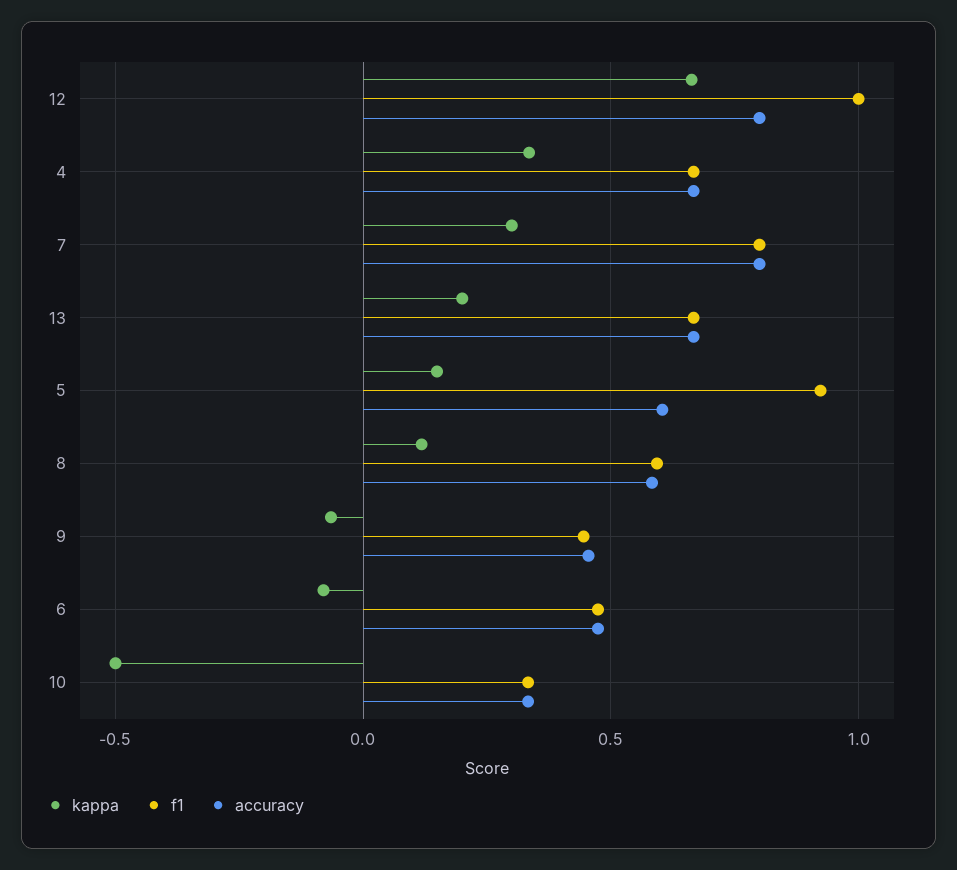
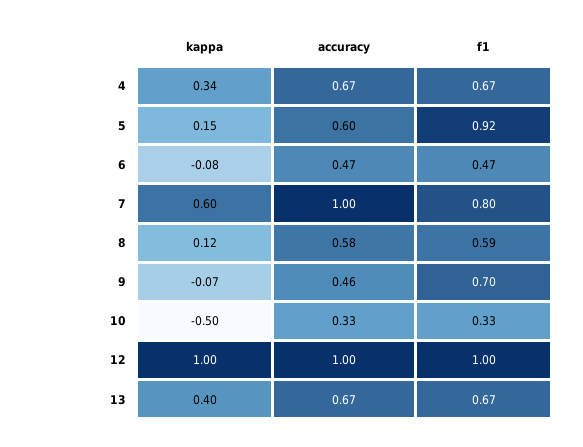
  {
    "kappa": {
-     "12": 0.65,
+     "12": 1,
      "4": 0.34,
-     "7": 0.3,
+     "7": 0.6,
-     "13": 0.2,
+     "13": 0.4,
      "5": 0.15,
      "8": 0.12,
      "9": -0.07,
      "6": -0.08,
      "10": -0.5
    },
    "f1": {
      "12": 1,
      "4": 0.67,
      "7": 0.8,
      "13": 0.67,
      "5": 0.92,
      "8": 0.59,
-     "9": 0.45,
+     "9": 0.7,
      "6": 0.47,
      "10": 0.33
    },
    "accuracy": {
-     "12": 0.8,
+     "12": 1,
      "4": 0.67,
-     "7": 0.8,
+     "7": 1,
      "13": 0.67,
      "5": 0.6,
      "8": 0.58,
      "9": 0.46,
      "6": 0.47,
      "10": 0.33
    }
  }

